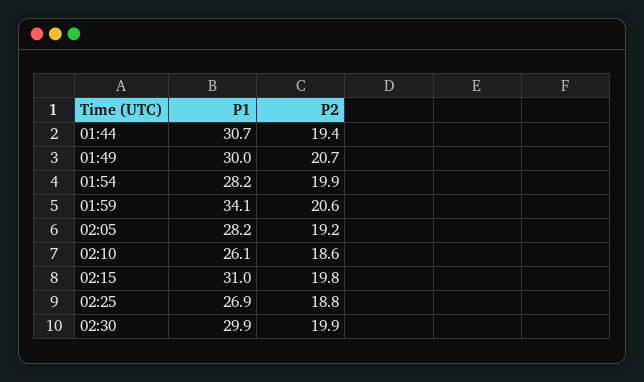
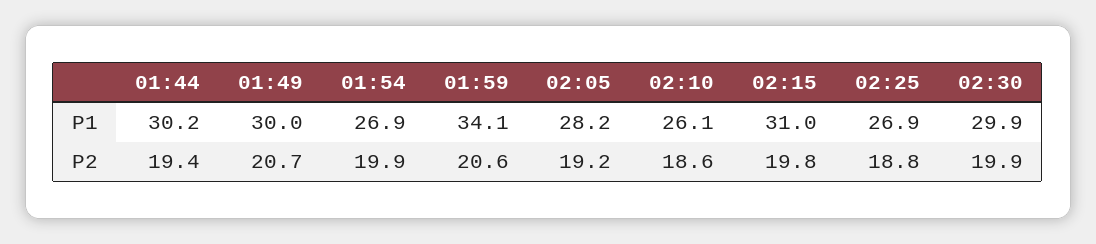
  {
    "P1": {
-     "01:44": 30.7,
+     "01:44": 30.2,
      "01:49": 30,
-     "01:54": 28.2,
+     "01:54": 26.9,
      "01:59": 34.1,
      "02:05": 28.2,
      "02:10": 26.1,
      "02:15": 31,
      "02:25": 26.9,
      "02:30": 29.9
    },
    "P2": {
      "01:44": 19.4,
      "01:49": 20.7,
      "01:54": 19.9,
      "01:59": 20.6,
      "02:05": 19.2,
      "02:10": 18.6,
      "02:15": 19.8,
      "02:25": 18.8,
      "02:30": 19.9
    }
  }

